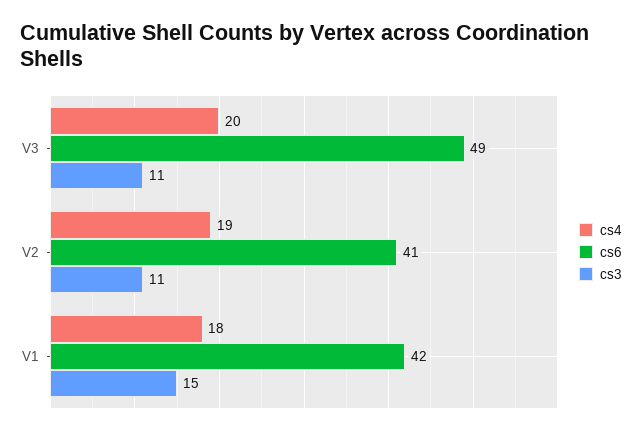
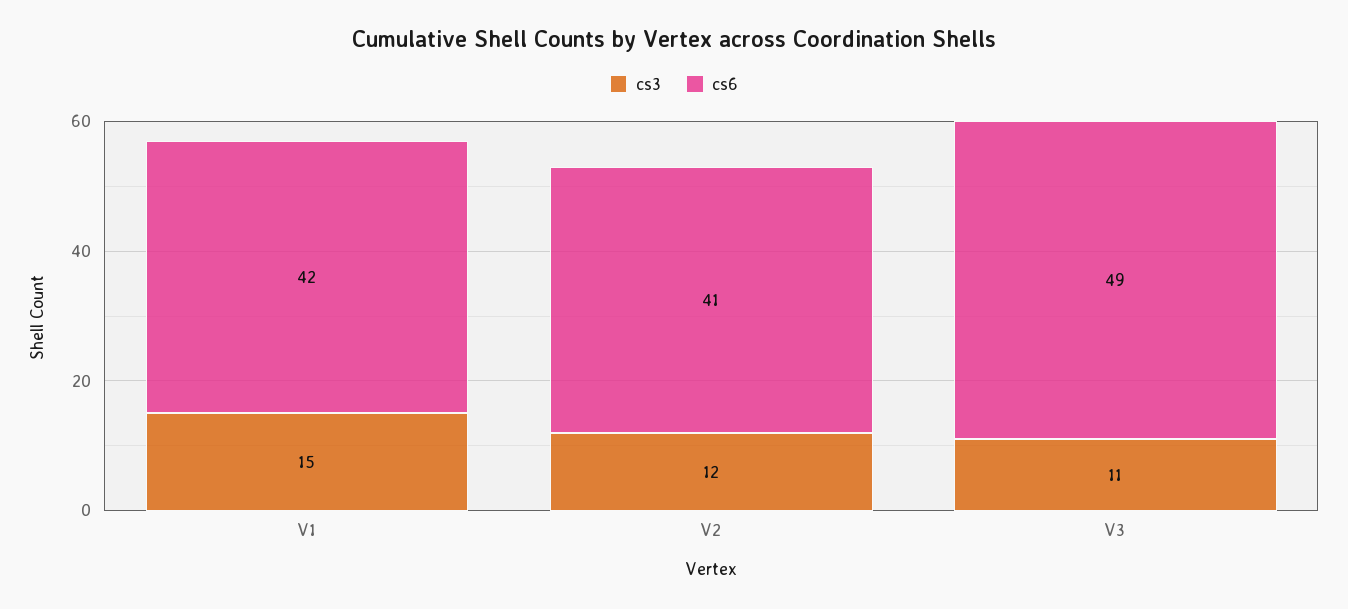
  {
-   "cs4": {
-     "V3": 20,
-     "V2": 19,
-     "V1": 18
-   },
    "cs6": {
      "V3": 49,
      "V2": 41,
      "V1": 42
    },
    "cs3": {
      "V3": 11,
-     "V2": 11,
+     "V2": 12,
      "V1": 15
    }
  }

